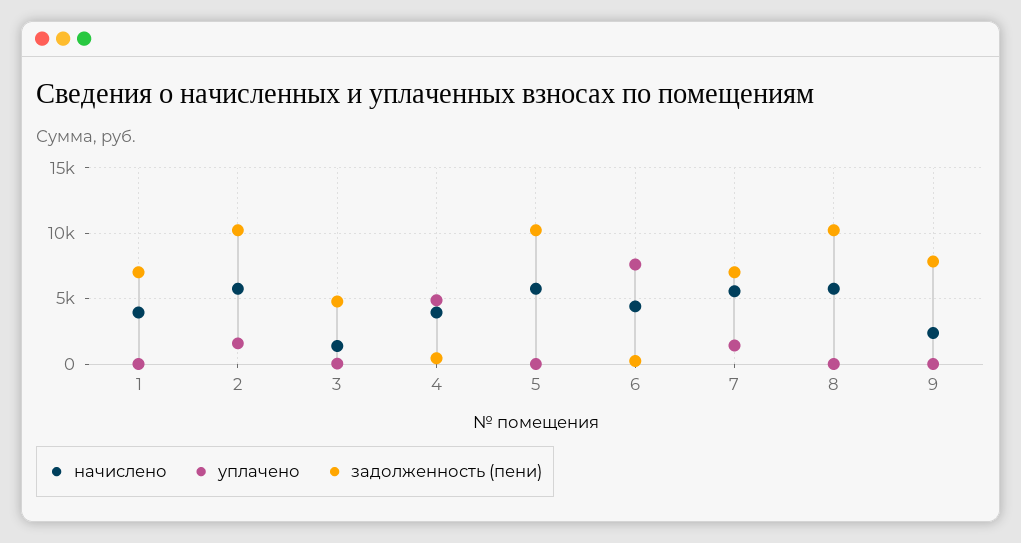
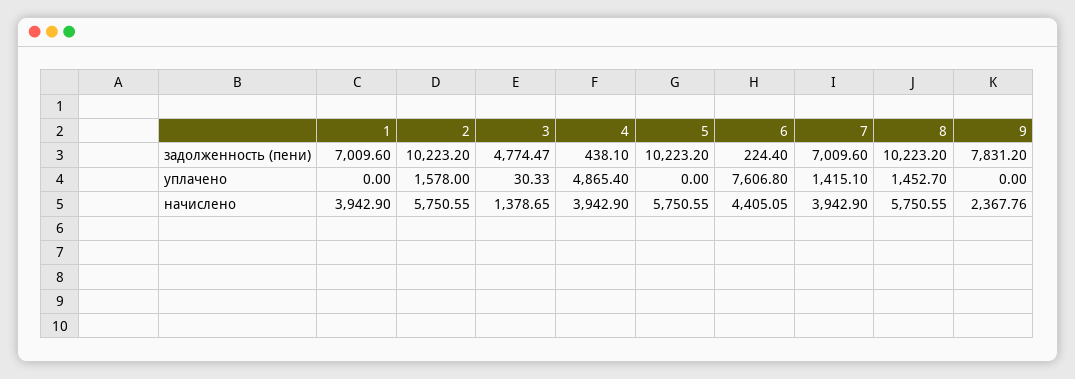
  {
    "начислено": {
      "1": 3942.9,
      "2": 5750.55,
      "3": 1378.65,
      "4": 3942.9,
      "5": 5750.55,
      "6": 4405.05,
-     "7": 5500,
+     "7": 3942.9,
      "8": 5750.55,
      "9": 2367.76
    },
    "уплачено": {
      "1": 0,
      "2": 1578,
      "3": 30.33,
      "4": 4865.4,
      "5": 0,
      "6": 7606.8,
      "7": 1415.1,
-     "8": 0,
+     "8": 1452.7,
      "9": 0
    },
    "задолженность (пени)": {
      "1": 7009.6,
      "2": 10223.2,
      "3": 4774.47,
      "4": 438.1,
      "5": 10223.2,
      "6": 224.4,
      "7": 7009.6,
      "8": 10223.2,
      "9": 7831.2
    }
  }

